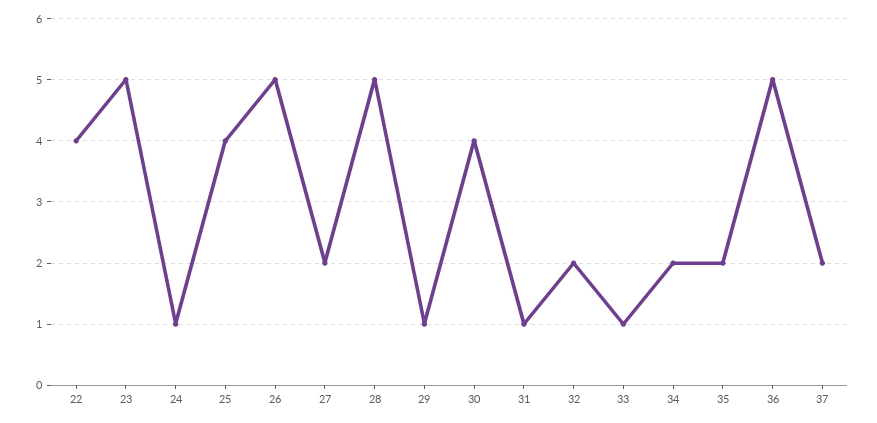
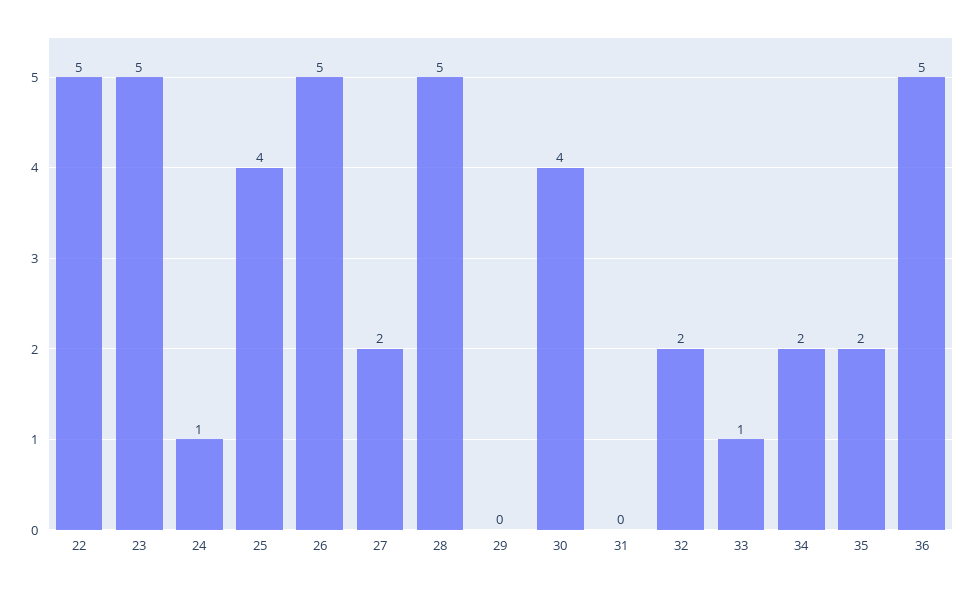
  {
-   "22": 4,
+   "22": 5,
    "23": 5,
    "24": 1,
    "25": 4,
    "26": 5,
    "27": 2,
    "28": 5,
-   "29": 1,
+   "29": 0,
    "30": 4,
-   "31": 1,
+   "31": 0,
    "32": 2,
    "33": 1,
    "34": 2,
    "35": 2,
-   "36": 5,
+   "36": 5
-   "37": 2
  }

